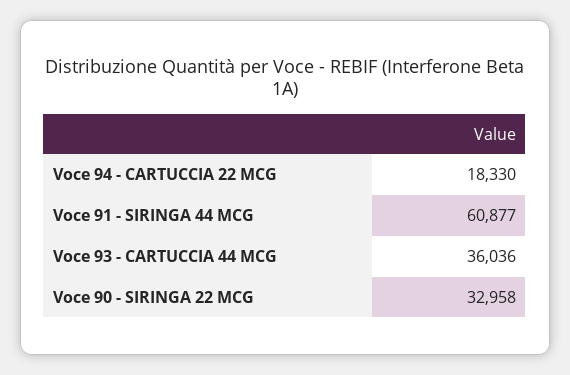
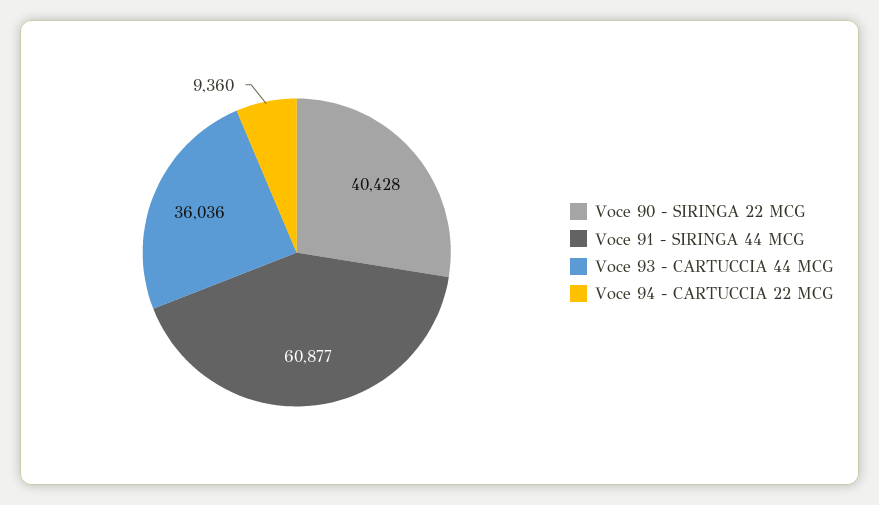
  {
-   "Voce 94 - CARTUCCIA 22 MCG": 18330,
+   "Voce 94 - CARTUCCIA 22 MCG": 9360,
    "Voce 91 - SIRINGA 44 MCG": 60877,
    "Voce 93 - CARTUCCIA 44 MCG": 36036,
-   "Voce 90 - SIRINGA 22 MCG": 32958
+   "Voce 90 - SIRINGA 22 MCG": 40428
  }

